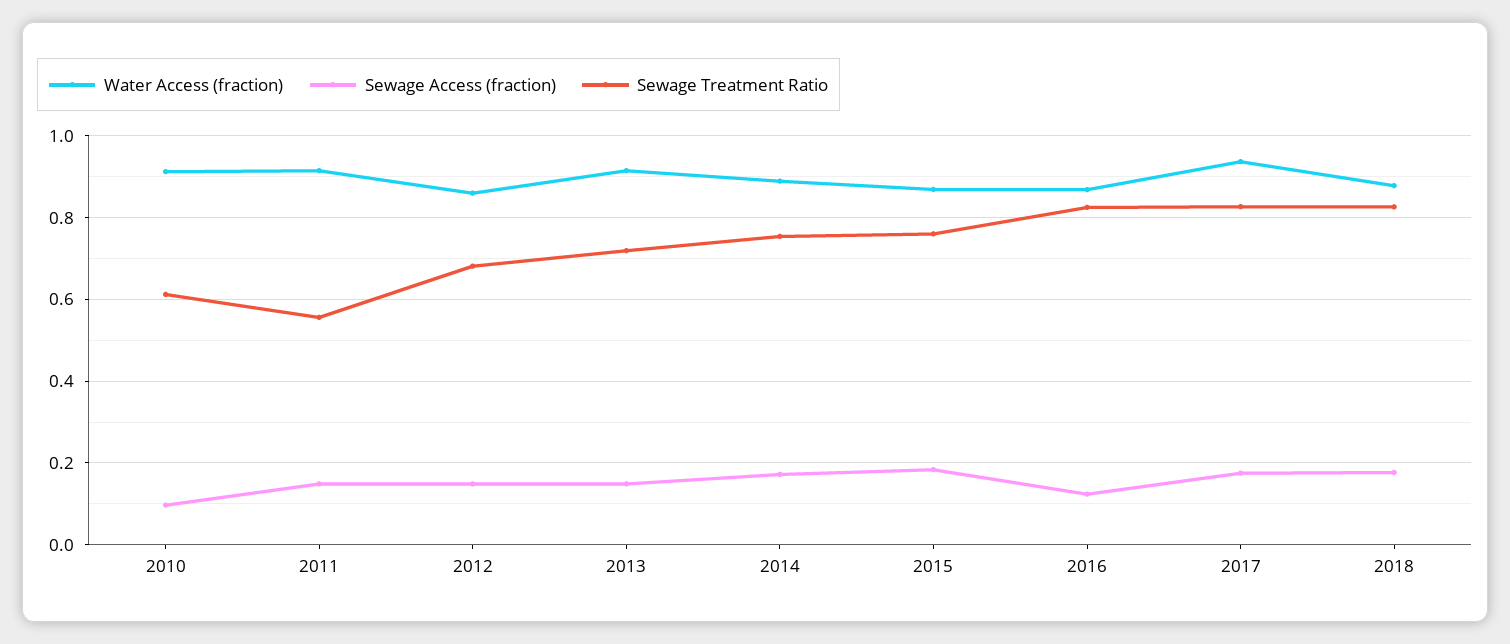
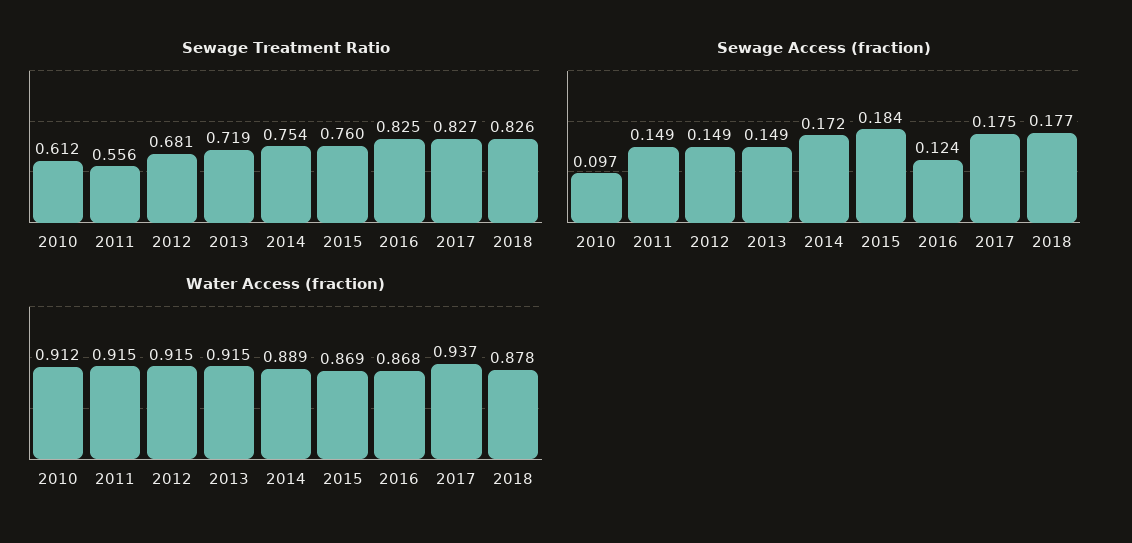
  {
    "Water Access (fraction)": {
      "2010": 0.912,
      "2011": 0.915,
-     "2012": 0.86,
+     "2012": 0.915,
      "2013": 0.915,
      "2014": 0.889,
      "2015": 0.869,
      "2016": 0.868,
      "2017": 0.937,
      "2018": 0.878
    },
    "Sewage Access (fraction)": {
      "2010": 0.097,
      "2011": 0.149,
      "2012": 0.149,
      "2013": 0.149,
      "2014": 0.172,
      "2015": 0.184,
      "2016": 0.124,
      "2017": 0.175,
      "2018": 0.177
    },
    "Sewage Treatment Ratio": {
      "2010": 0.612,
      "2011": 0.556,
      "2012": 0.681,
      "2013": 0.719,
      "2014": 0.754,
      "2015": 0.76,
      "2016": 0.825,
      "2017": 0.827,
      "2018": 0.826
    }
  }

